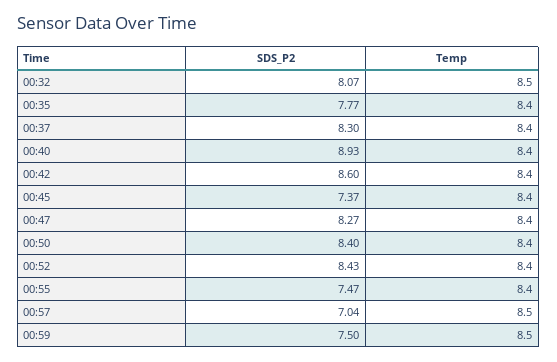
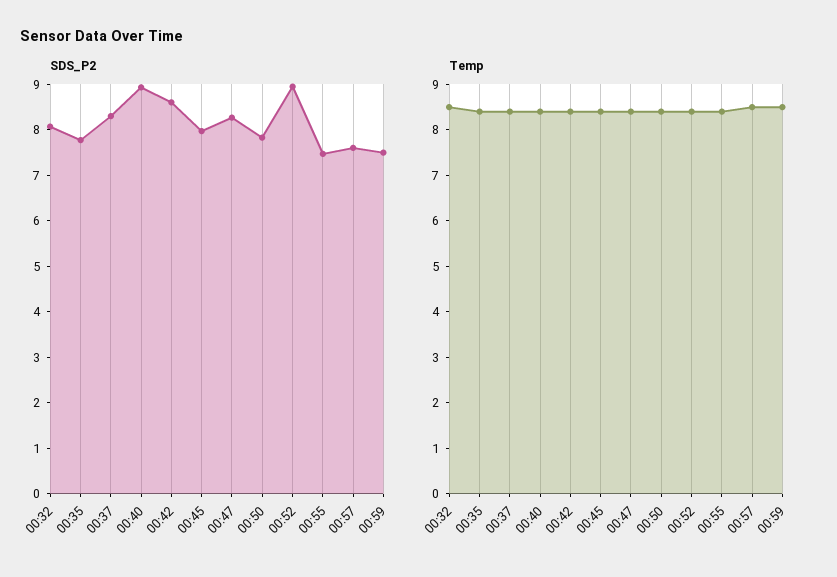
  {
    "SDS_P2": {
      "00:32": 8.07,
      "00:35": 7.77,
      "00:37": 8.3,
      "00:40": 8.93,
      "00:42": 8.6,
-     "00:45": 7.37,
+     "00:45": 8,
      "00:47": 8.27,
-     "00:50": 8.4,
+     "00:50": 7.8,
-     "00:52": 8.43,
+     "00:52": 9,
      "00:55": 7.47,
-     "00:57": 7.04,
+     "00:57": 7.6,
      "00:59": 7.5
    },
    "Temp": {
      "00:32": 8.5,
      "00:35": 8.4,
      "00:37": 8.4,
      "00:40": 8.4,
      "00:42": 8.4,
      "00:45": 8.4,
      "00:47": 8.4,
      "00:50": 8.4,
      "00:52": 8.4,
      "00:55": 8.4,
      "00:57": 8.5,
      "00:59": 8.5
    }
  }

